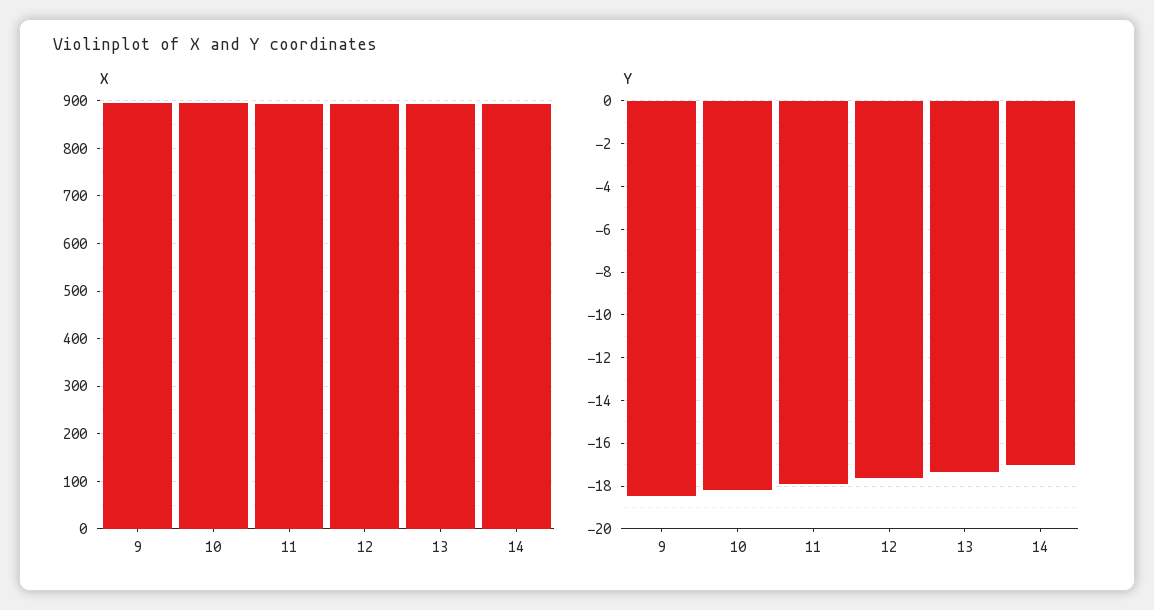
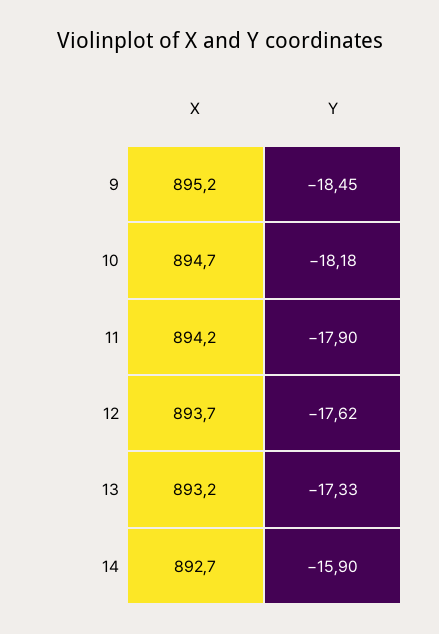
  {
    "X": {
      "9": 895.2,
      "10": 894.7,
      "11": 894.2,
      "12": 893.7,
      "13": 893.2,
      "14": 892.7
    },
    "Y": {
      "9": -18.45,
      "10": -18.18,
      "11": -17.9,
      "12": -17.62,
      "13": -17.33,
-     "14": -17
+     "14": -15.9
    }
  }

